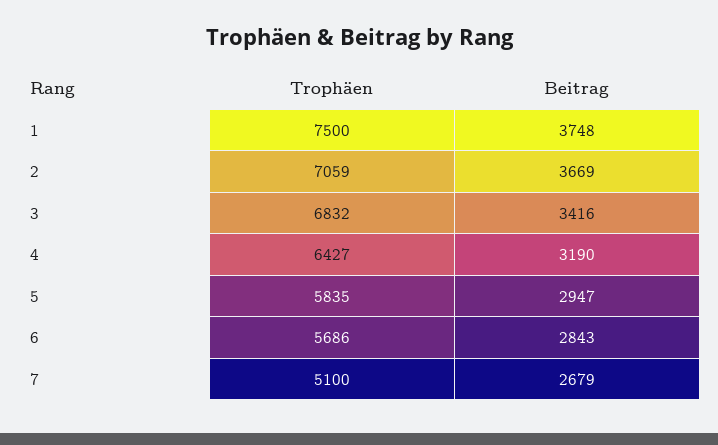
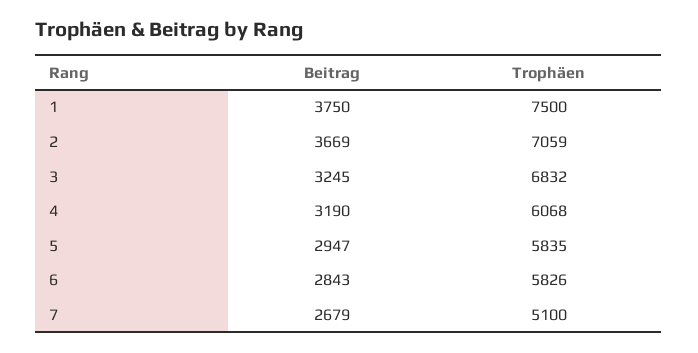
  {
    "Trophäen": {
      "1": 7500,
      "2": 7059,
      "3": 6832,
-     "4": 6427,
+     "4": 6068,
      "5": 5835,
-     "6": 5686,
+     "6": 5826,
      "7": 5100
    },
    "Beitrag": {
-     "1": 3748,
+     "1": 3750,
      "2": 3669,
-     "3": 3416,
+     "3": 3245,
      "4": 3190,
      "5": 2947,
      "6": 2843,
      "7": 2679
    }
  }

